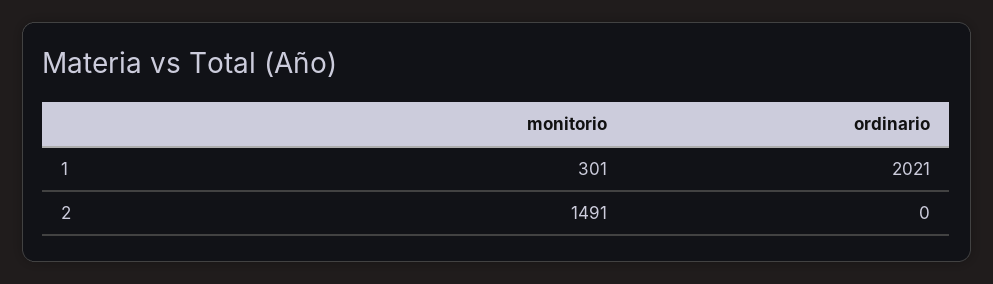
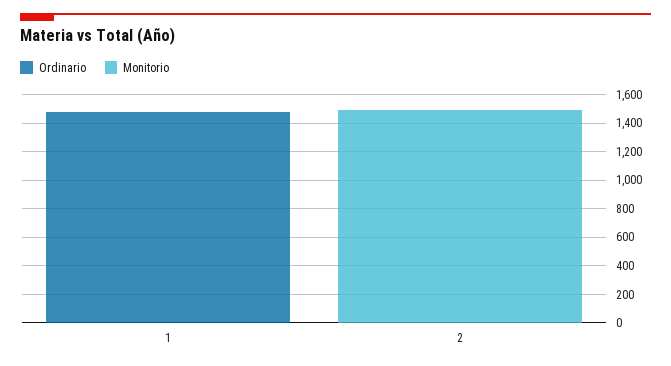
  {
    "monitorio": {
-     "1": 301,
+     "1": 0,
      "2": 1491
    },
    "ordinario": {
-     "1": 2021,
+     "1": 1500,
      "2": 0
    }
  }

